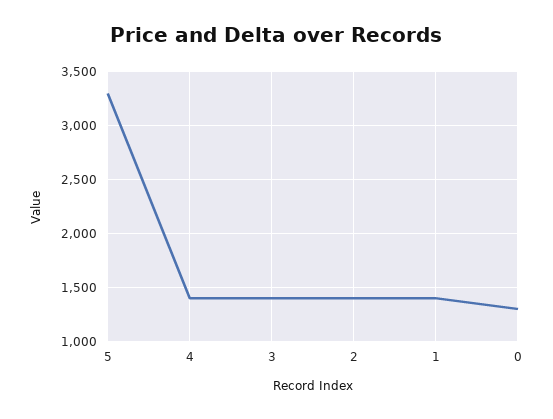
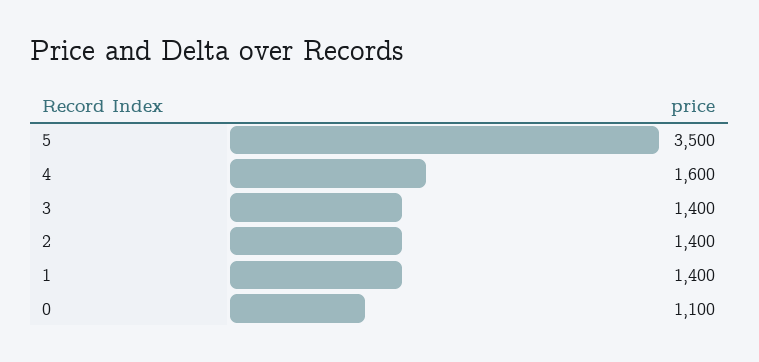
  {
-   "5": 3300,
+   "5": 3500,
-   "4": 1400,
+   "4": 1600,
    "3": 1400,
    "2": 1400,
    "1": 1400,
-   "0": 1300
+   "0": 1100
  }

